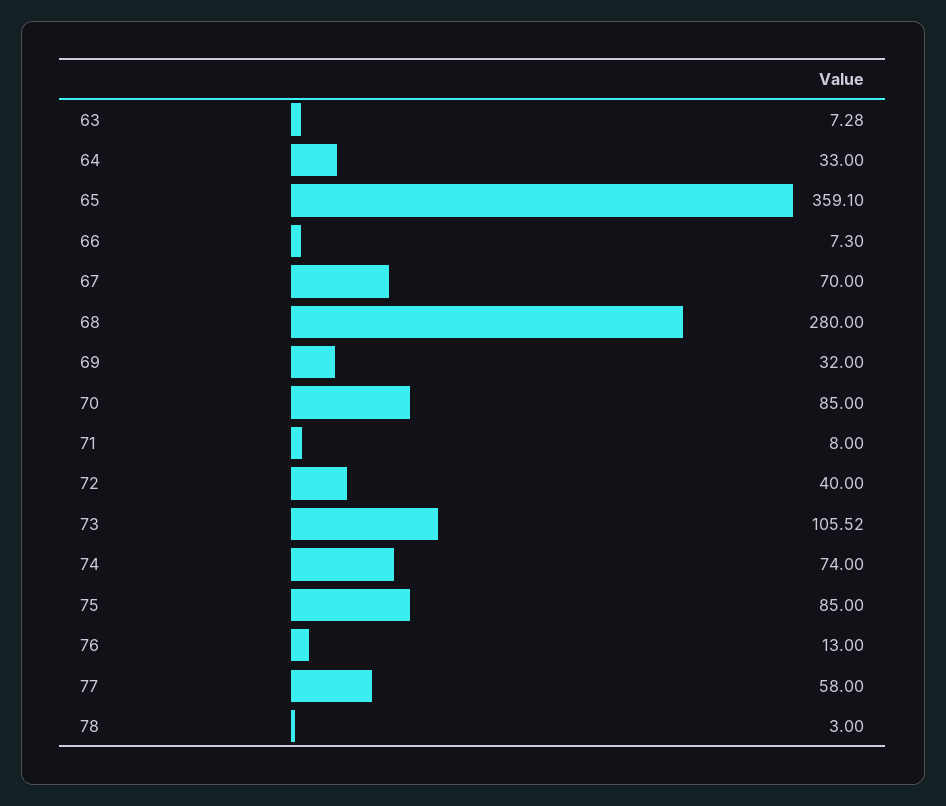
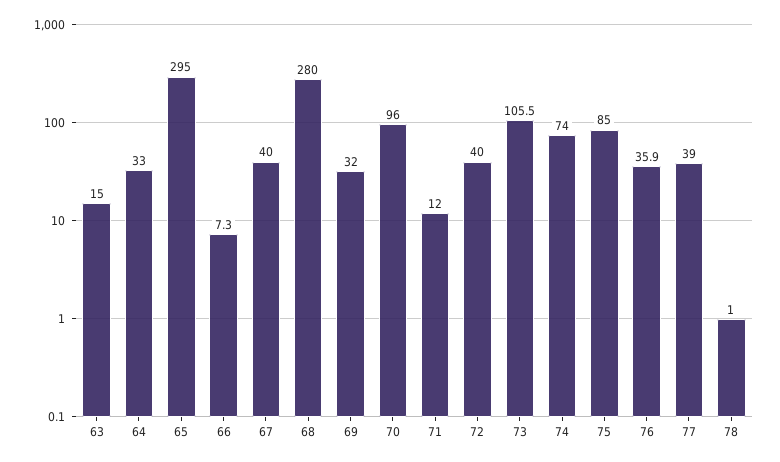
  {
-   "63": 7.28,
+   "63": 15,
    "64": 33,
-   "65": 359.1,
+   "65": 295,
    "66": 7.3,
-   "67": 70,
+   "67": 40,
    "68": 280,
    "69": 32,
-   "70": 85,
+   "70": 96,
-   "71": 8,
+   "71": 12,
    "72": 40,
    "73": 105.52,
    "74": 74,
    "75": 85,
-   "76": 13,
+   "76": 35.9,
-   "77": 58,
+   "77": 39,
-   "78": 3
+   "78": 1
  }

